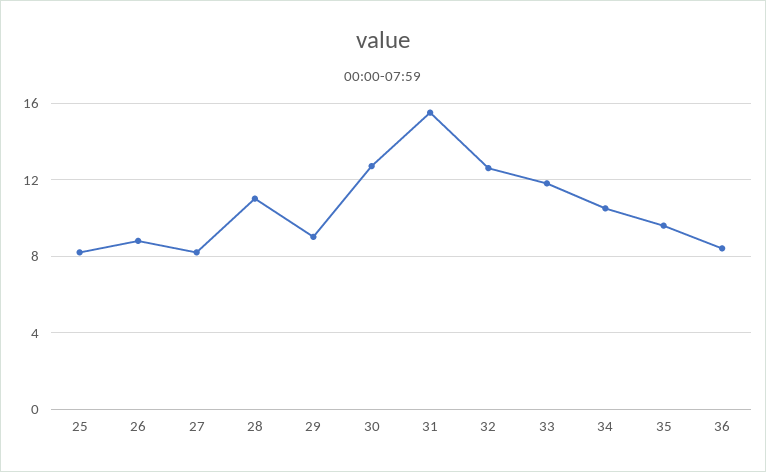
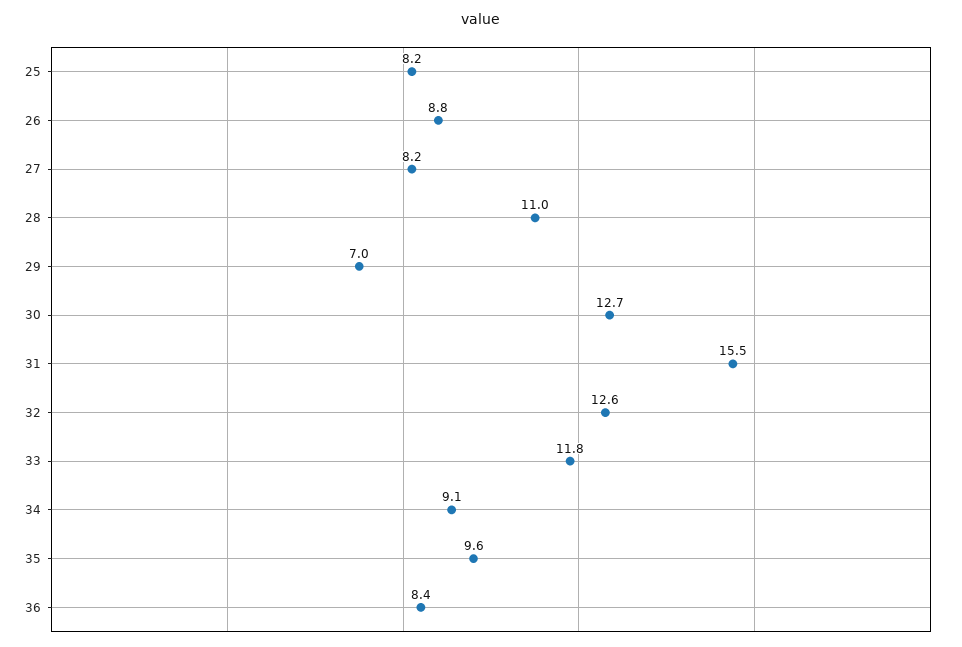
  {
    "25": 8.2,
    "26": 8.8,
    "27": 8.2,
    "28": 11,
-   "29": 9,
+   "29": 7,
    "30": 12.7,
    "31": 15.5,
    "32": 12.6,
    "33": 11.8,
-   "34": 10.5,
+   "34": 9.1,
    "35": 9.6,
    "36": 8.4
  }

